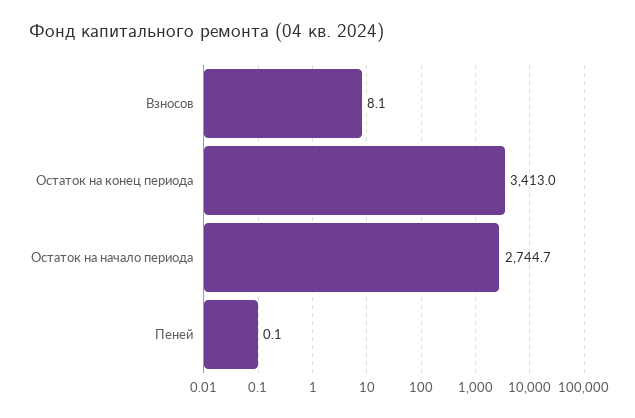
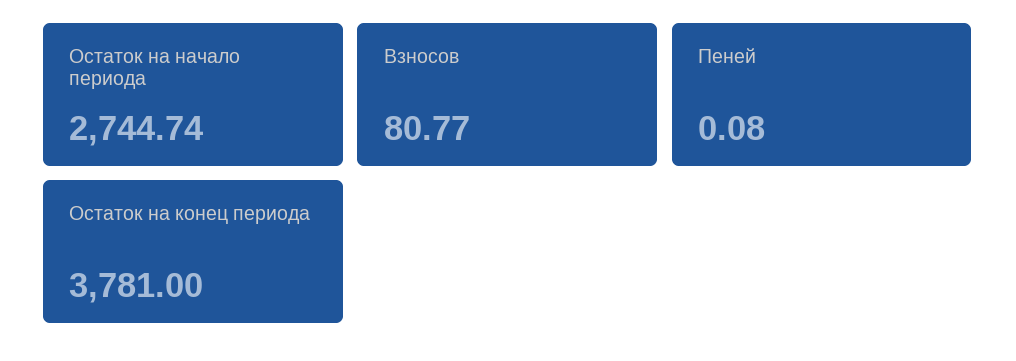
  {
-   "Взносов": 8.1,
+   "Взносов": 80.77,
-   "Остаток на конец периода": 3413,
+   "Остаток на конец периода": 3781,
    "Остаток на начало периода": 2744.74,
    "Пеней": 0.08
  }

